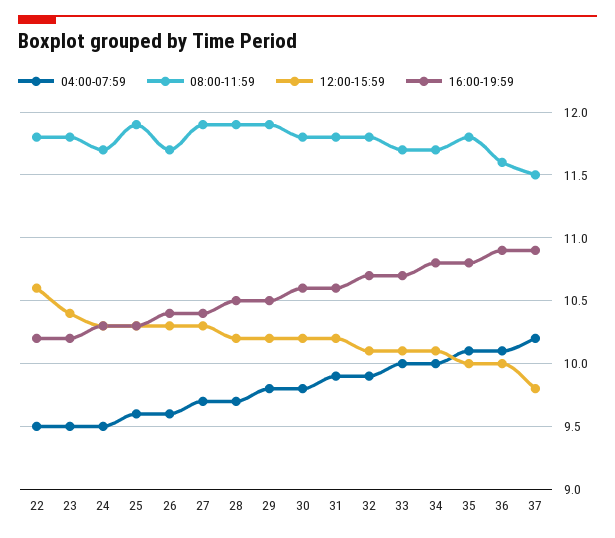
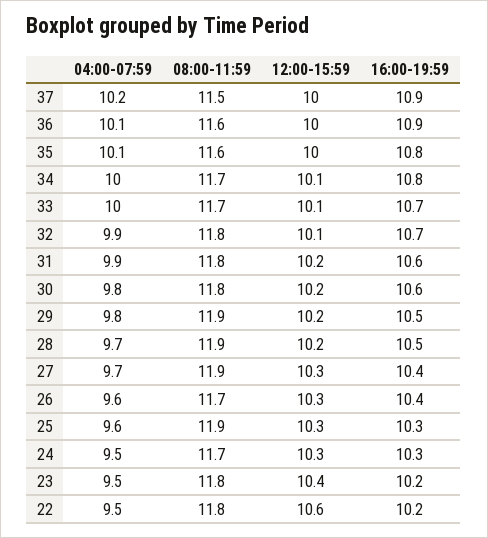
  {
    "04:00-07:59": {
      "22": 9.5,
      "23": 9.5,
      "24": 9.5,
      "25": 9.6,
      "26": 9.6,
      "27": 9.7,
      "28": 9.7,
      "29": 9.8,
      "30": 9.8,
      "31": 9.9,
      "32": 9.9,
      "33": 10,
      "34": 10,
      "35": 10.1,
      "36": 10.1,
      "37": 10.2
    },
    "08:00-11:59": {
      "22": 11.8,
      "23": 11.8,
      "24": 11.7,
      "25": 11.9,
      "26": 11.7,
      "27": 11.9,
      "28": 11.9,
      "29": 11.9,
      "30": 11.8,
      "31": 11.8,
      "32": 11.8,
      "33": 11.7,
      "34": 11.7,
-     "35": 11.8,
+     "35": 11.6,
      "36": 11.6,
      "37": 11.5
    },
    "12:00-15:59": {
      "22": 10.6,
      "23": 10.4,
      "24": 10.3,
      "25": 10.3,
      "26": 10.3,
      "27": 10.3,
      "28": 10.2,
      "29": 10.2,
      "30": 10.2,
      "31": 10.2,
      "32": 10.1,
      "33": 10.1,
      "34": 10.1,
      "35": 10,
      "36": 10,
-     "37": 9.8
+     "37": 10
    },
    "16:00-19:59": {
      "22": 10.2,
      "23": 10.2,
      "24": 10.3,
      "25": 10.3,
      "26": 10.4,
      "27": 10.4,
      "28": 10.5,
      "29": 10.5,
      "30": 10.6,
      "31": 10.6,
      "32": 10.7,
      "33": 10.7,
      "34": 10.8,
      "35": 10.8,
      "36": 10.9,
      "37": 10.9
    }
  }

